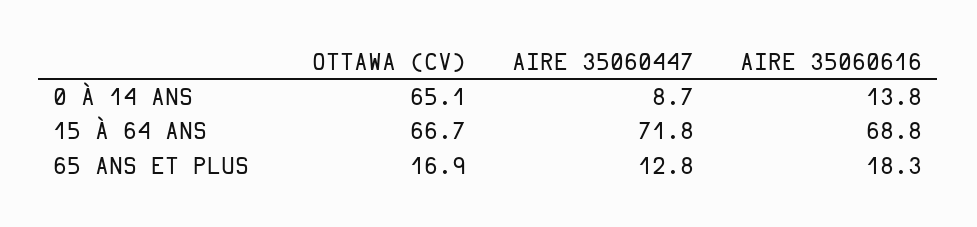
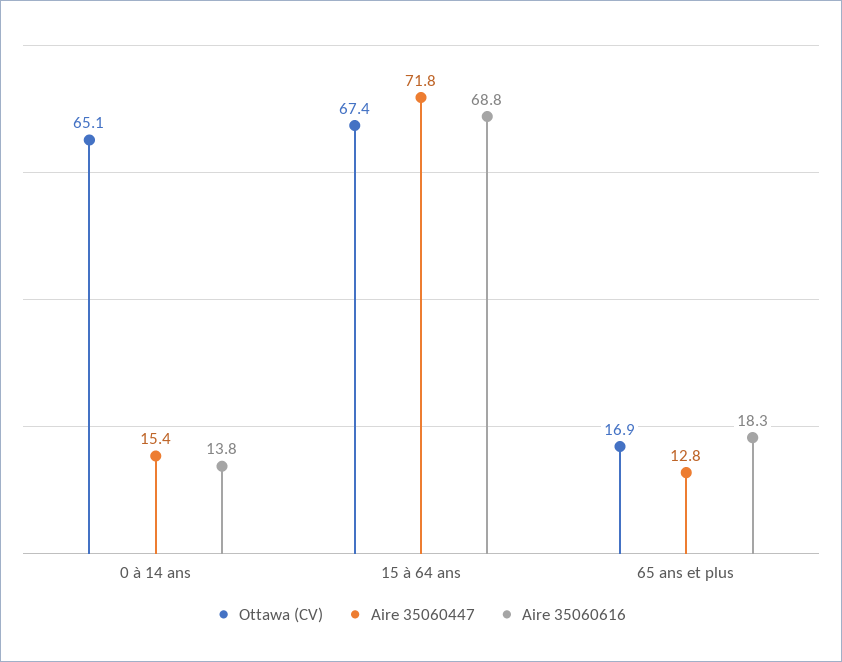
  {
    "OTTAWA (CV)": {
      "0 À 14 ANS": 65.1,
-     "15 À 64 ANS": 66.7,
+     "15 À 64 ANS": 67.4,
      "65 ANS ET PLUS": 16.9
    },
    "AIRE 35060447": {
-     "0 À 14 ANS": 8.7,
+     "0 À 14 ANS": 15.4,
      "15 À 64 ANS": 71.8,
      "65 ANS ET PLUS": 12.8
    },
    "AIRE 35060616": {
      "0 À 14 ANS": 13.8,
      "15 À 64 ANS": 68.8,
      "65 ANS ET PLUS": 18.3
    }
  }

